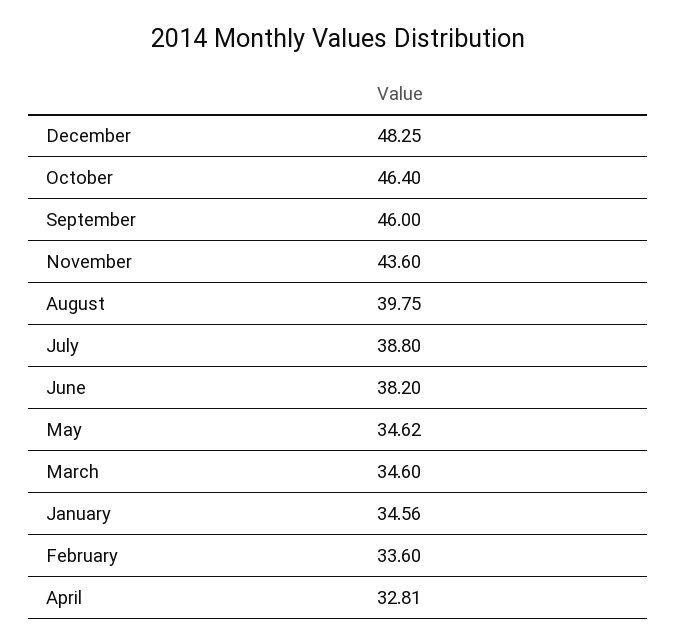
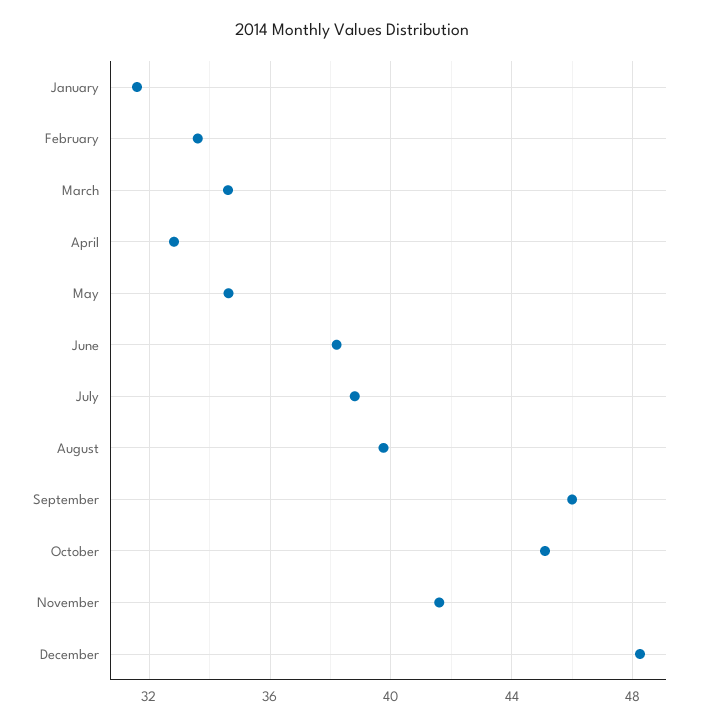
  {
    "December": 48.25,
-   "October": 46.4,
+   "October": 45,
    "September": 46,
-   "November": 43.6,
+   "November": 41.5,
    "August": 39.75,
    "July": 38.8,
    "June": 38.2,
    "May": 34.62,
    "March": 34.6,
-   "January": 34.56,
+   "January": 31.5,
    "February": 33.6,
    "April": 32.81
  }

